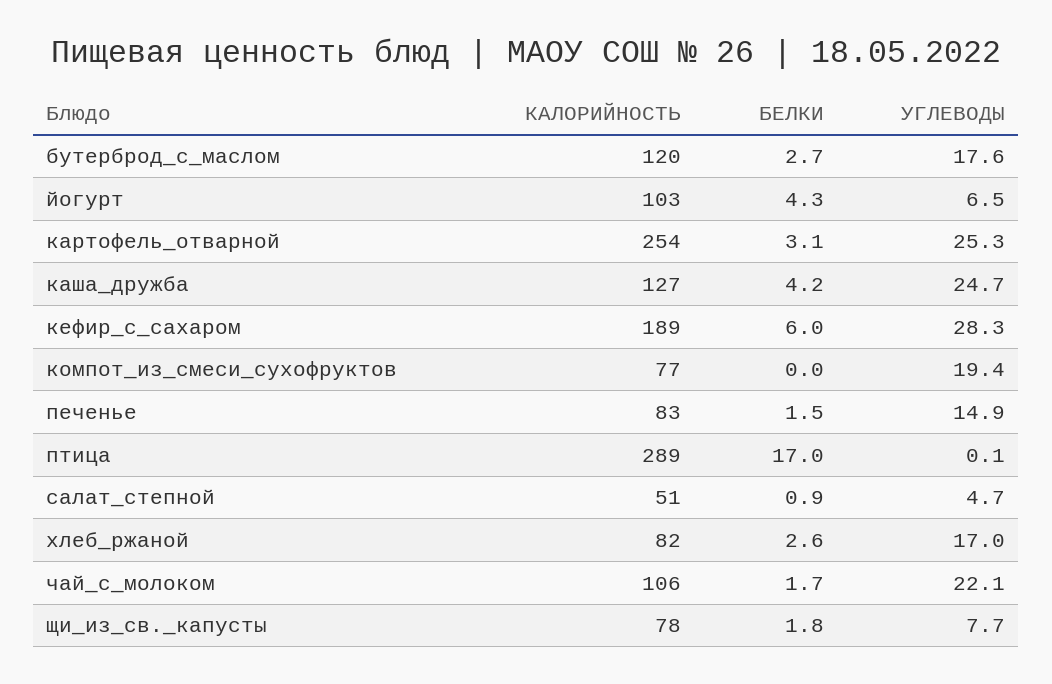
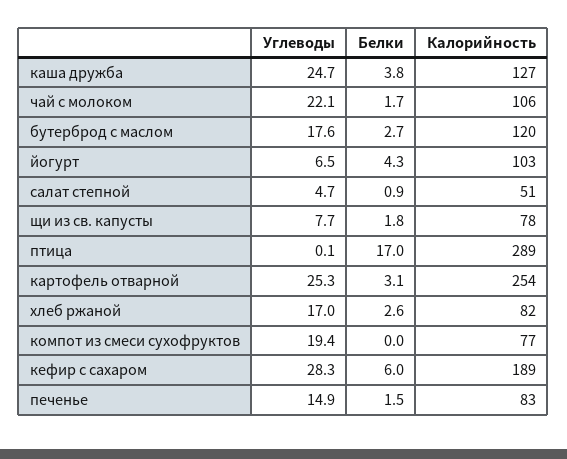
  {
    "КАЛОРИЙНОСТЬ": {
      "бутерброд_с_маслом": 120,
      "йогурт": 103,
      "картофель_отварной": 254,
      "каша_дружба": 127,
      "кефир_с_сахаром": 189,
      "компот_из_смеси_сухофруктов": 77,
      "печенье": 83,
      "птица": 289,
      "салат_степной": 51,
      "хлеб_ржаной": 82,
      "чай_с_молоком": 106,
      "щи_из_св._капусты": 78
    },
    "БЕЛКИ": {
      "бутерброд_с_маслом": 2.7,
      "йогурт": 4.3,
      "картофель_отварной": 3.1,
-     "каша_дружба": 4.2,
+     "каша_дружба": 3.8,
      "кефир_с_сахаром": 6,
      "компот_из_смеси_сухофруктов": 0,
      "печенье": 1.5,
      "птица": 17,
      "салат_степной": 0.9,
      "хлеб_ржаной": 2.6,
      "чай_с_молоком": 1.7,
      "щи_из_св._капусты": 1.8
    },
    "УГЛЕВОДЫ": {
      "бутерброд_с_маслом": 17.6,
      "йогурт": 6.5,
      "картофель_отварной": 25.3,
      "каша_дружба": 24.7,
      "кефир_с_сахаром": 28.3,
      "компот_из_смеси_сухофруктов": 19.4,
      "печенье": 14.9,
      "птица": 0.1,
      "салат_степной": 4.7,
      "хлеб_ржаной": 17,
      "чай_с_молоком": 22.1,
      "щи_из_св._капусты": 7.7
    }
  }

